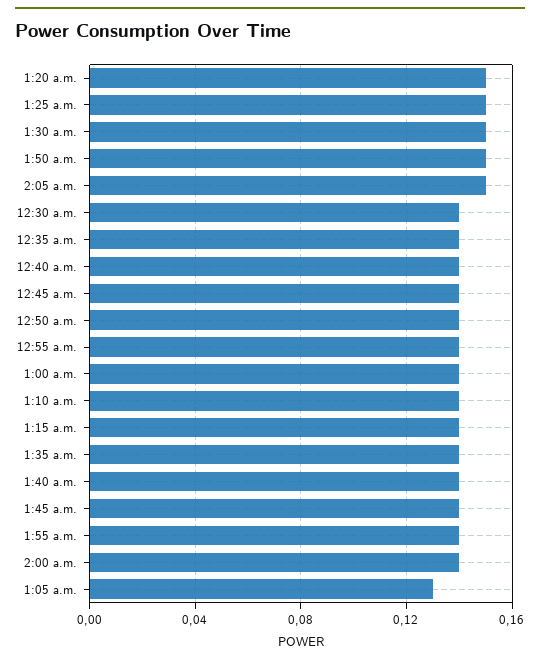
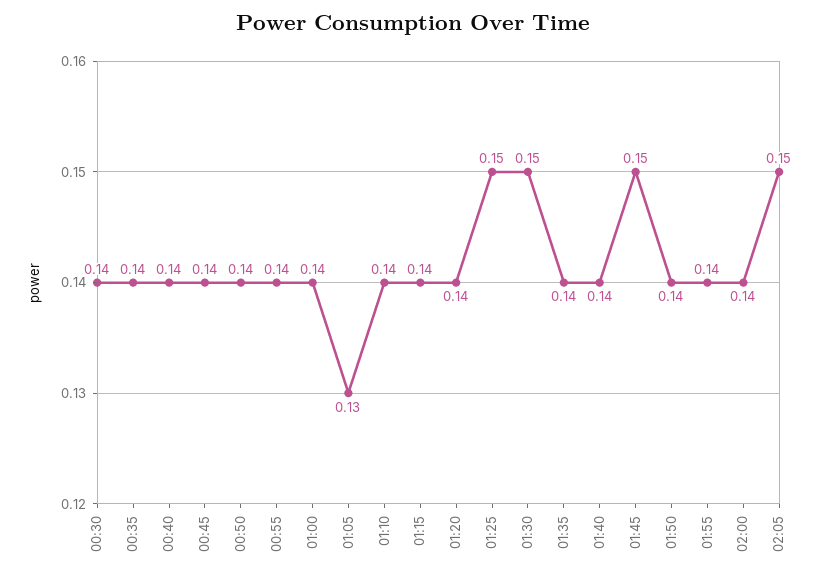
  {
-   "1:20 a.m.": 0.15,
+   "1:20 a.m.": 0.14,
    "1:25 a.m.": 0.15,
    "1:30 a.m.": 0.15,
-   "1:50 a.m.": 0.15,
+   "1:50 a.m.": 0.14,
    "2:05 a.m.": 0.15,
    "12:30 a.m.": 0.14,
    "12:35 a.m.": 0.14,
    "12:40 a.m.": 0.14,
    "12:45 a.m.": 0.14,
    "12:50 a.m.": 0.14,
    "12:55 a.m.": 0.14,
    "1:00 a.m.": 0.14,
    "1:10 a.m.": 0.14,
    "1:15 a.m.": 0.14,
    "1:35 a.m.": 0.14,
    "1:40 a.m.": 0.14,
-   "1:45 a.m.": 0.14,
+   "1:45 a.m.": 0.15,
    "1:55 a.m.": 0.14,
    "2:00 a.m.": 0.14,
    "1:05 a.m.": 0.13
  }

